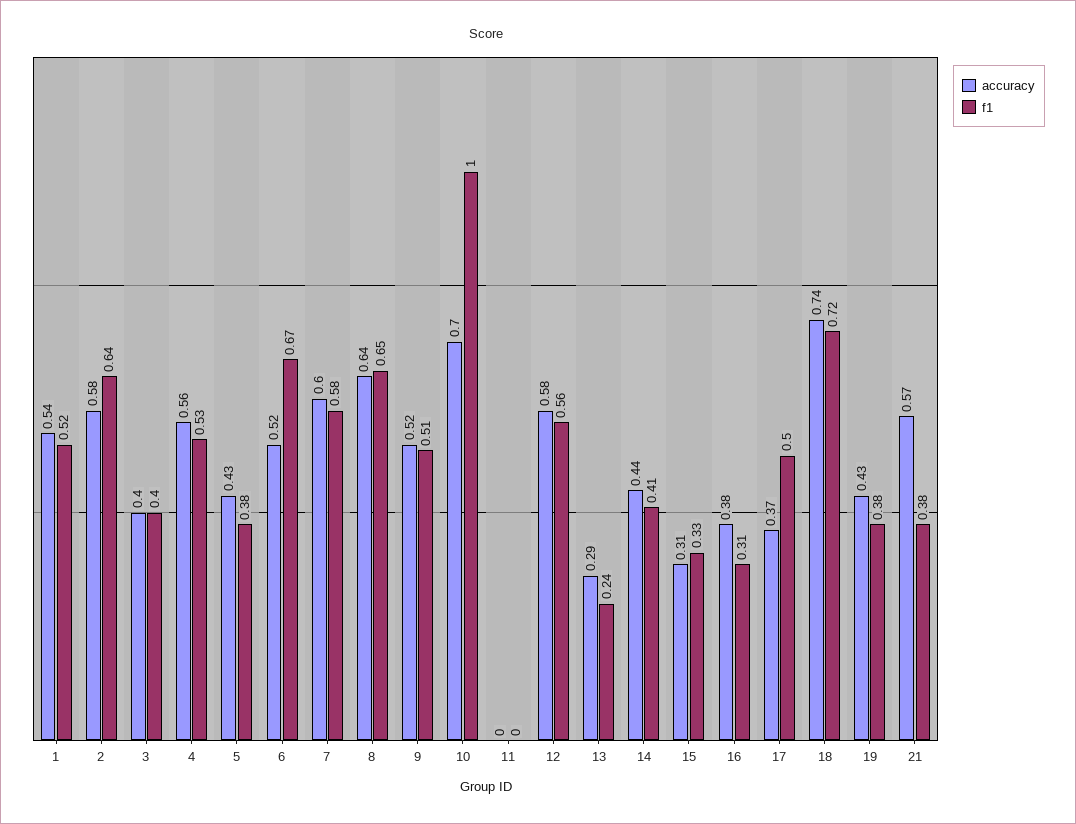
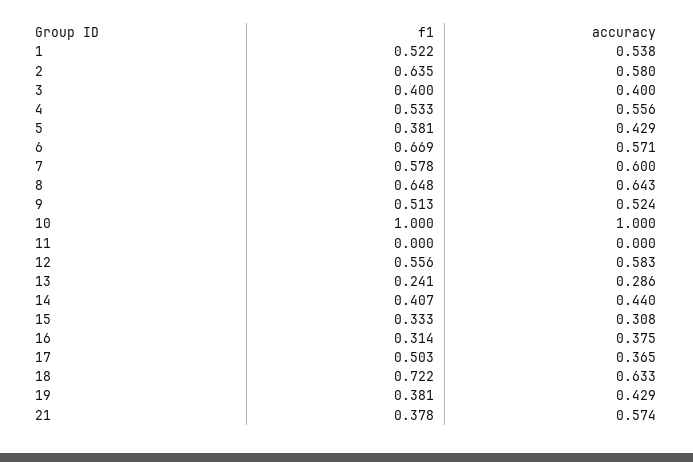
  {
    "accuracy": {
      "1": 0.538,
      "2": 0.58,
      "3": 0.4,
      "4": 0.556,
      "5": 0.429,
-     "6": 0.52,
+     "6": 0.571,
      "7": 0.6,
      "8": 0.643,
      "9": 0.524,
-     "10": 0.7,
+     "10": 1,
      "11": 0,
      "12": 0.583,
      "13": 0.286,
      "14": 0.44,
      "15": 0.308,
      "16": 0.375,
      "17": 0.365,
-     "18": 0.74,
+     "18": 0.633,
      "19": 0.429,
      "21": 0.574
    },
    "f1": {
      "1": 0.522,
      "2": 0.635,
      "3": 0.4,
      "4": 0.533,
      "5": 0.381,
      "6": 0.669,
      "7": 0.578,
      "8": 0.648,
      "9": 0.513,
      "10": 1,
      "11": 0,
      "12": 0.556,
      "13": 0.241,
      "14": 0.407,
      "15": 0.333,
      "16": 0.314,
      "17": 0.503,
      "18": 0.722,
      "19": 0.381,
      "21": 0.378
    }
  }

